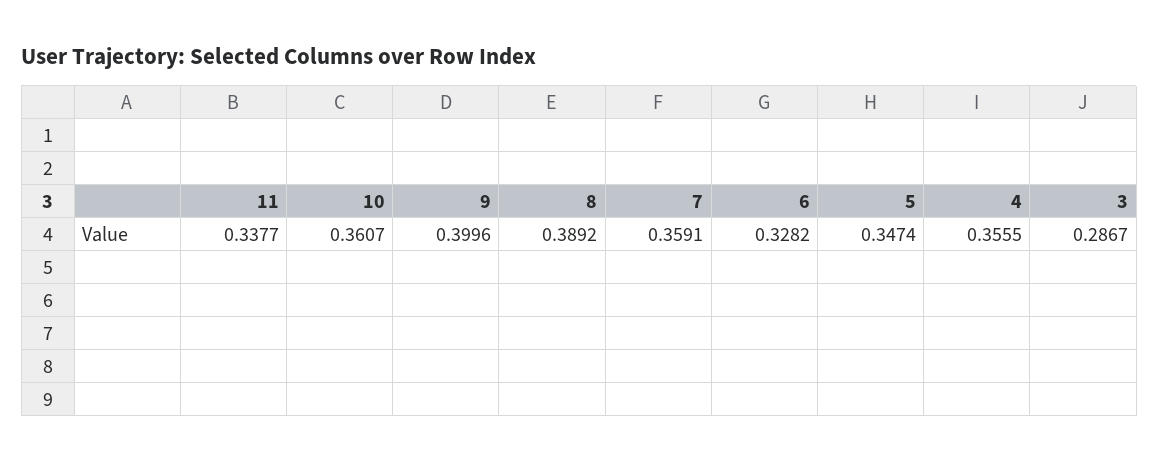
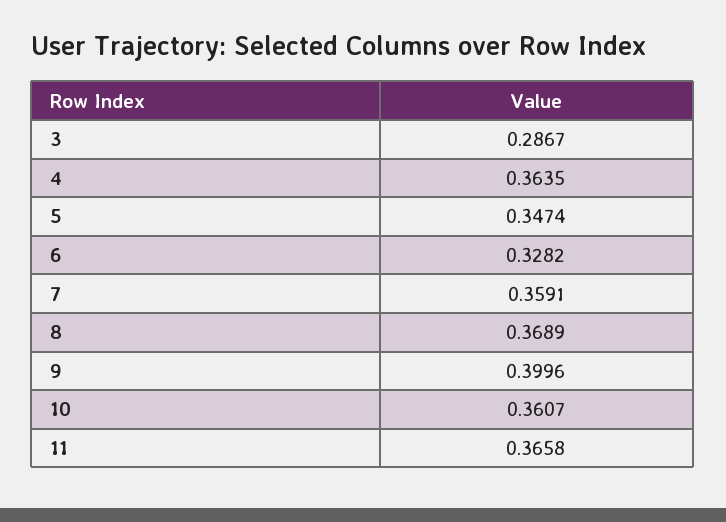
  {
-   "11": 0.3377,
+   "11": 0.3658,
    "10": 0.3607,
    "9": 0.3996,
-   "8": 0.3892,
+   "8": 0.3689,
    "7": 0.3591,
    "6": 0.3282,
    "5": 0.3474,
-   "4": 0.3555,
+   "4": 0.3635,
    "3": 0.2867
  }

